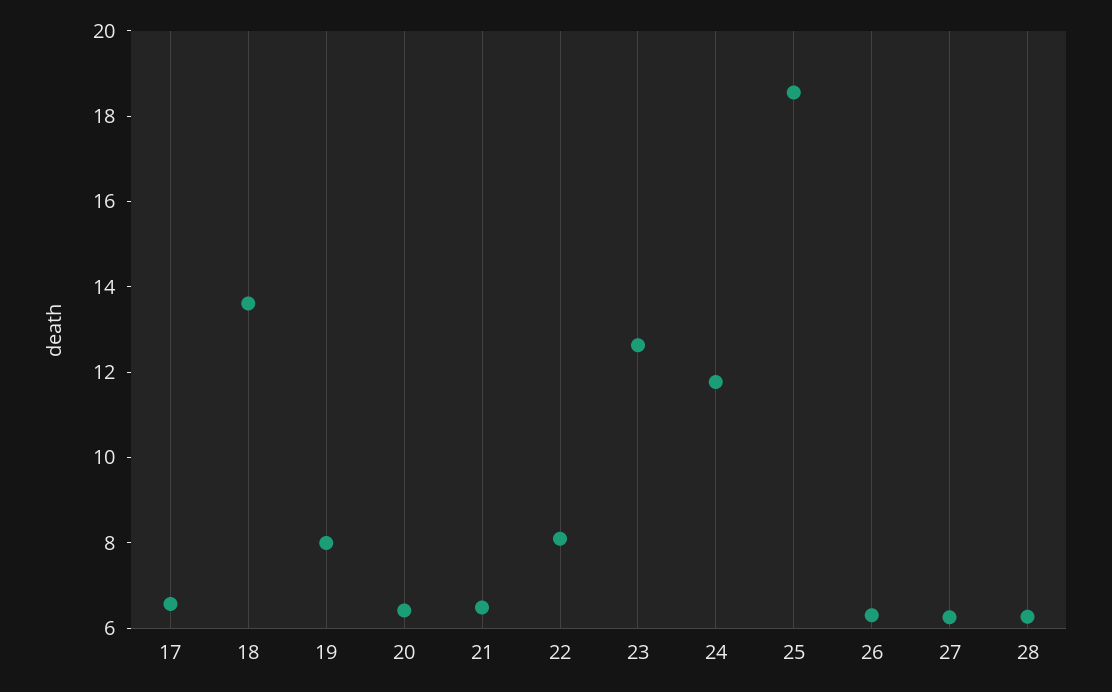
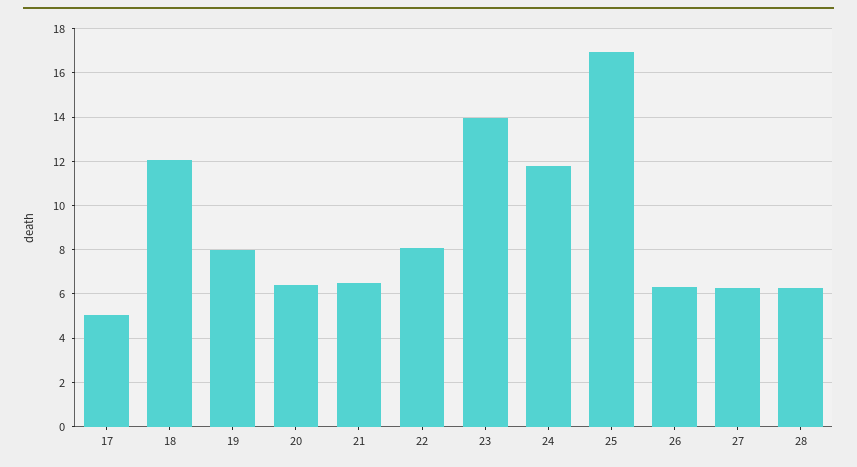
  {
-   "17": 6.5,
+   "17": 5,
-   "18": 13.5,
+   "18": 12,
    "19": 8,
    "20": 6.5,
    "21": 6.5,
    "22": 8,
-   "23": 12.5,
+   "23": 14,
    "24": 12,
-   "25": 18.5,
+   "25": 17,
    "26": 6.5,
    "27": 6.5,
    "28": 6.5
  }

